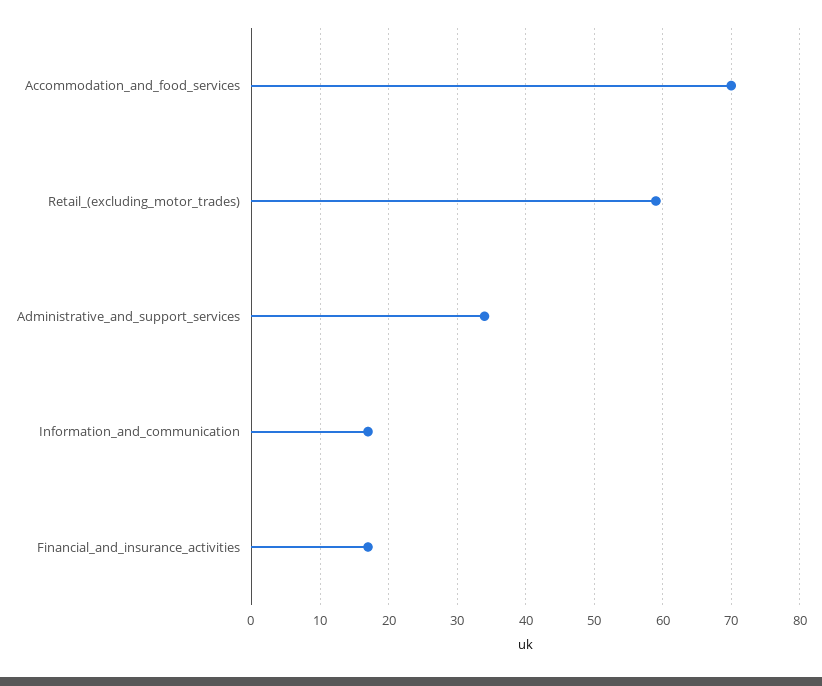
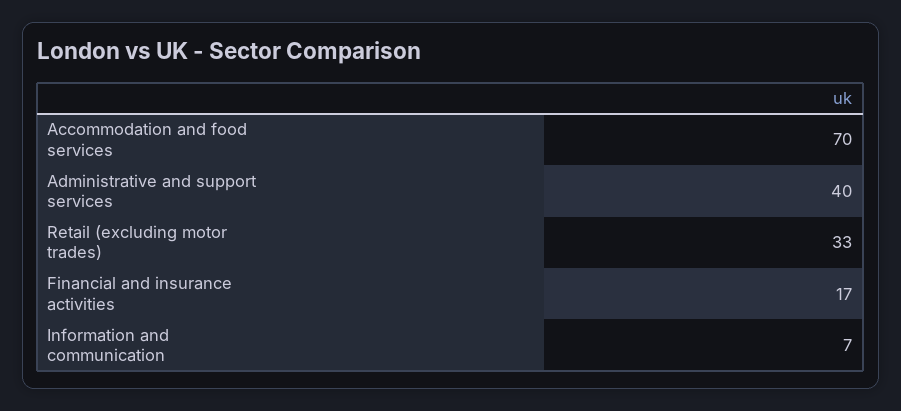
  {
    "Accommodation_and_food_services": 70,
-   "Retail_(excluding_motor_trades)": 59,
+   "Retail_(excluding_motor_trades)": 33,
-   "Administrative_and_support_services": 34,
+   "Administrative_and_support_services": 40,
-   "Information_and_communication": 17,
+   "Information_and_communication": 7,
    "Financial_and_insurance_activities": 17
  }

